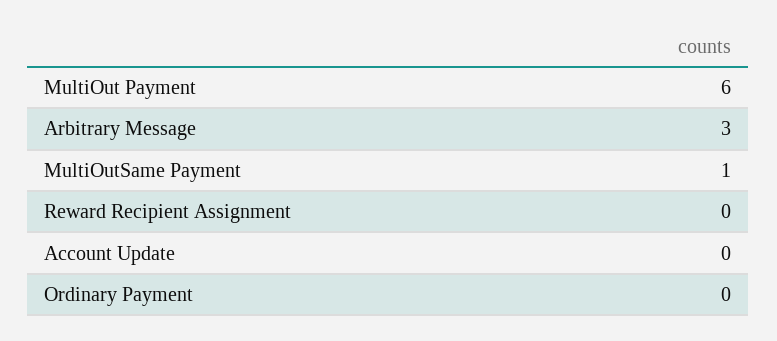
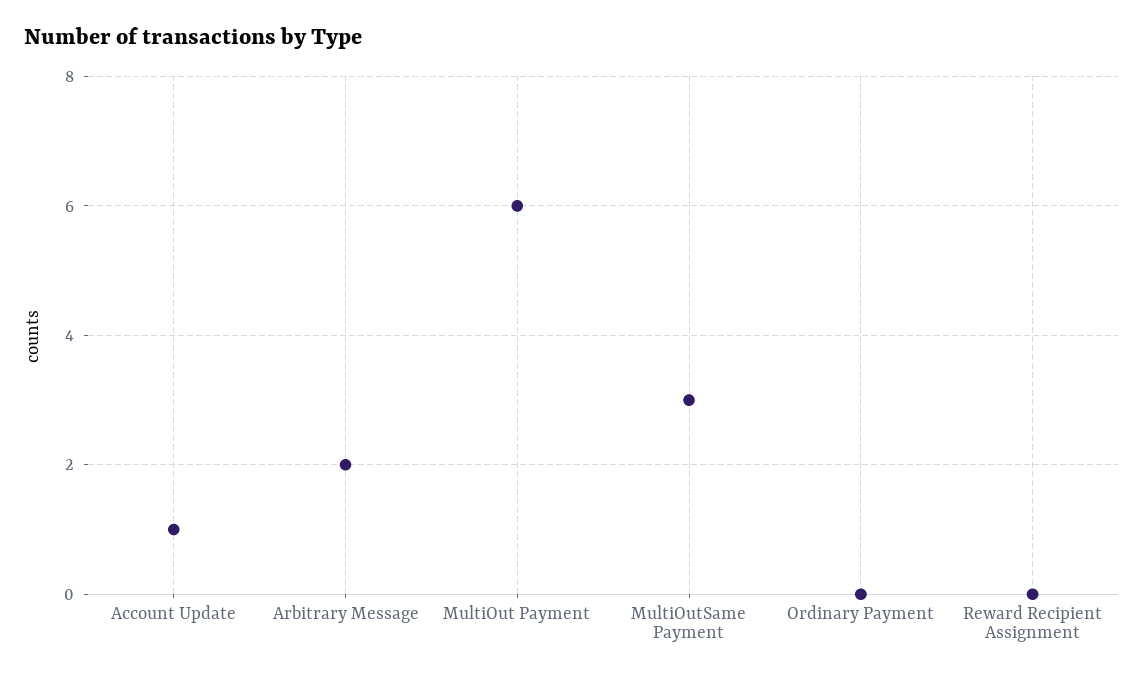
  {
    "MultiOut Payment": 6,
-   "Arbitrary Message": 3,
+   "Arbitrary Message": 2,
-   "MultiOutSame Payment": 1,
+   "MultiOutSame Payment": 3,
    "Reward Recipient Assignment": 0,
-   "Account Update": 0,
+   "Account Update": 1,
    "Ordinary Payment": 0
  }

